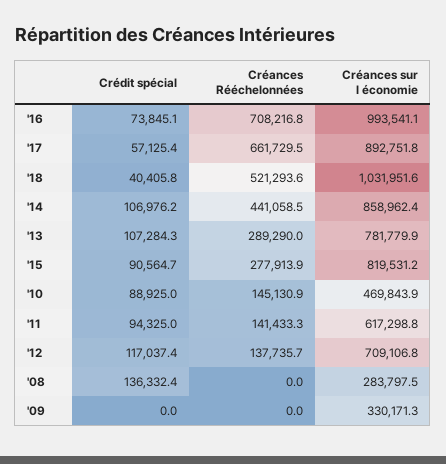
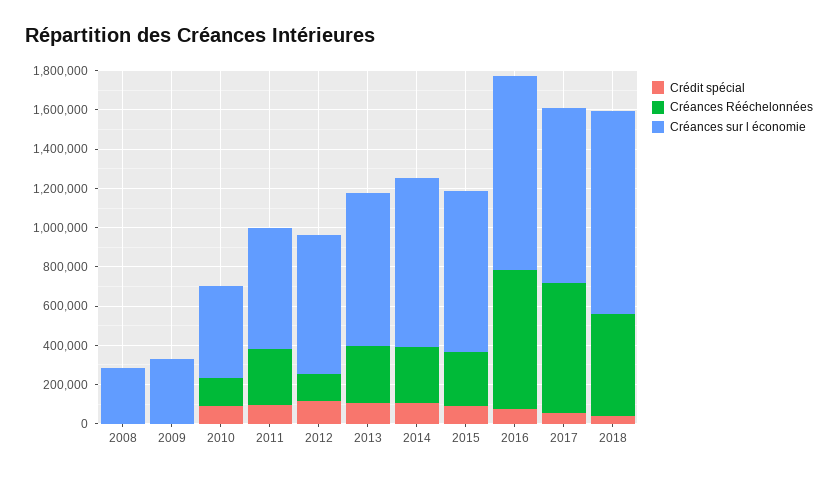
  {
    "Crédit spécial": {
      "'16": 73845.1,
      "'17": 57125.4,
      "'18": 40405.8,
      "'14": 106976.2,
      "'13": 107284.3,
      "'15": 90564.7,
      "'10": 88925,
      "'11": 94325,
      "'12": 117037.4,
-     "'08": 136332.4,
+     "'08": 0,
      "'09": 0
    },
    "Créances Rééchelonnées": {
      "'16": 708216.8,
      "'17": 661729.5,
      "'18": 521293.6,
-     "'14": 441058.5,
+     "'14": 300000,
      "'13": 289290,
      "'15": 277913.9,
      "'10": 145130.9,
-     "'11": 141433.3,
+     "'11": 300000,
      "'12": 137735.7,
      "'08": 0,
      "'09": 0
    },
    "Créances sur l économie": {
      "'16": 993541.1,
      "'17": 892751.8,
      "'18": 1031951.6,
      "'14": 858962.4,
      "'13": 781779.9,
      "'15": 819531.2,
      "'10": 469843.9,
      "'11": 617298.8,
      "'12": 709106.8,
      "'08": 283797.5,
      "'09": 330171.3
    }
  }

